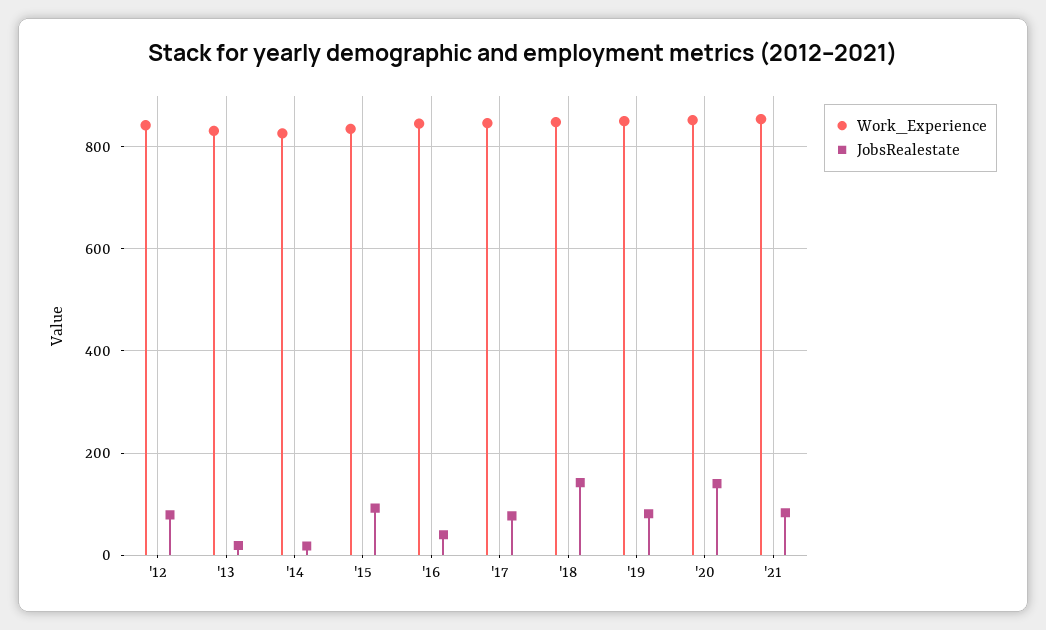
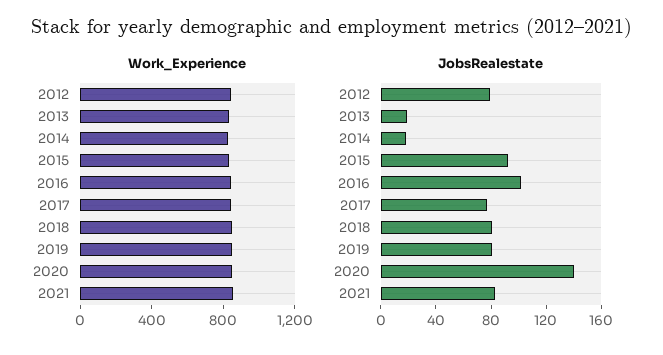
  {
    "Work_Experience": {
      "'12": 840,
      "'13": 840,
      "'14": 820,
      "'15": 840,
      "'16": 840,
      "'17": 840,
      "'18": 840,
      "'19": 860,
      "'20": 860,
      "'21": 860
    },
    "JobsRealestate": {
      "'12": 80,
      "'13": 20,
      "'14": 20,
      "'15": 90,
-     "'16": 40,
+     "'16": 100,
      "'17": 80,
-     "'18": 140,
+     "'18": 80,
      "'19": 80,
      "'20": 140,
      "'21": 80
    }
  }

